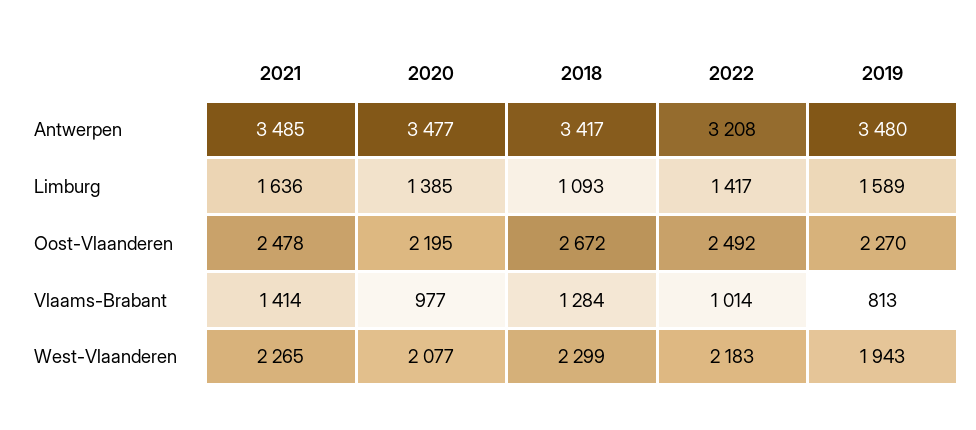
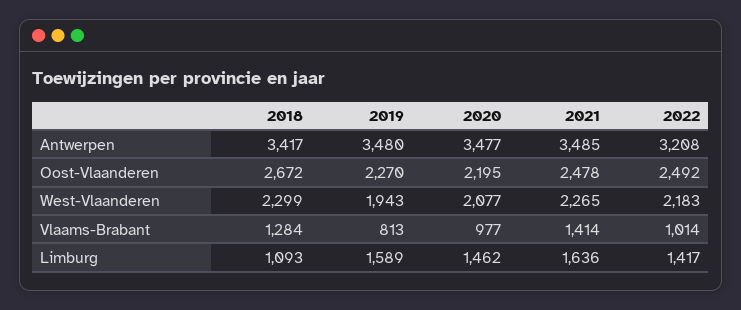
  {
    "2021": {
      "Antwerpen": 3485,
      "Limburg": 1636,
      "Oost-Vlaanderen": 2478,
      "Vlaams-Brabant": 1414,
      "West-Vlaanderen": 2265
    },
    "2020": {
      "Antwerpen": 3477,
-     "Limburg": 1385,
+     "Limburg": 1462,
      "Oost-Vlaanderen": 2195,
      "Vlaams-Brabant": 977,
      "West-Vlaanderen": 2077
    },
    "2018": {
      "Antwerpen": 3417,
      "Limburg": 1093,
      "Oost-Vlaanderen": 2672,
      "Vlaams-Brabant": 1284,
      "West-Vlaanderen": 2299
    },
    "2022": {
      "Antwerpen": 3208,
      "Limburg": 1417,
      "Oost-Vlaanderen": 2492,
      "Vlaams-Brabant": 1014,
      "West-Vlaanderen": 2183
    },
    "2019": {
      "Antwerpen": 3480,
      "Limburg": 1589,
      "Oost-Vlaanderen": 2270,
      "Vlaams-Brabant": 813,
      "West-Vlaanderen": 1943
    }
  }

